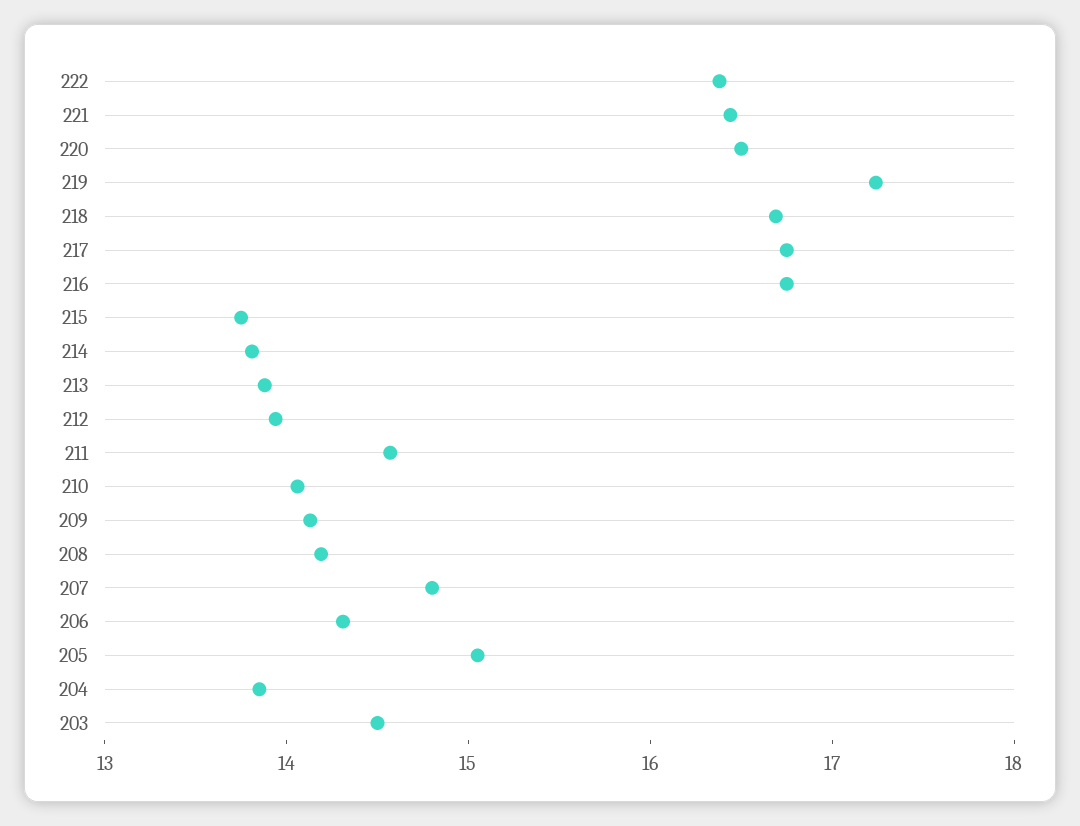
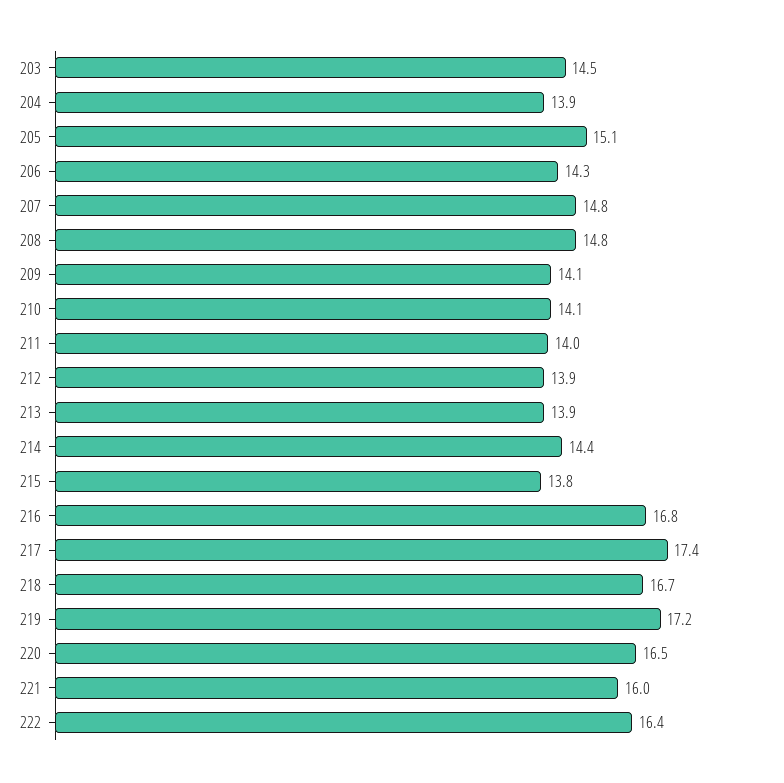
  {
    "222": 16.4,
-   "221": 16.4,
+   "221": 16,
    "220": 16.5,
    "219": 17.2,
    "218": 16.7,
-   "217": 16.8,
+   "217": 17.4,
    "216": 16.8,
    "215": 13.8,
-   "214": 13.8,
+   "214": 14.4,
    "213": 13.9,
    "212": 13.9,
-   "211": 14.6,
+   "211": 14,
    "210": 14.1,
    "209": 14.1,
-   "208": 14.2,
+   "208": 14.8,
    "207": 14.8,
    "206": 14.3,
    "205": 15.1,
    "204": 13.9,
    "203": 14.5
  }

